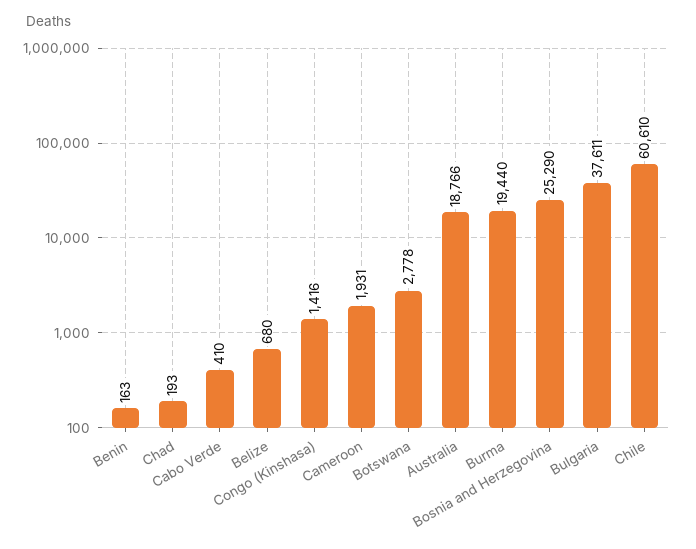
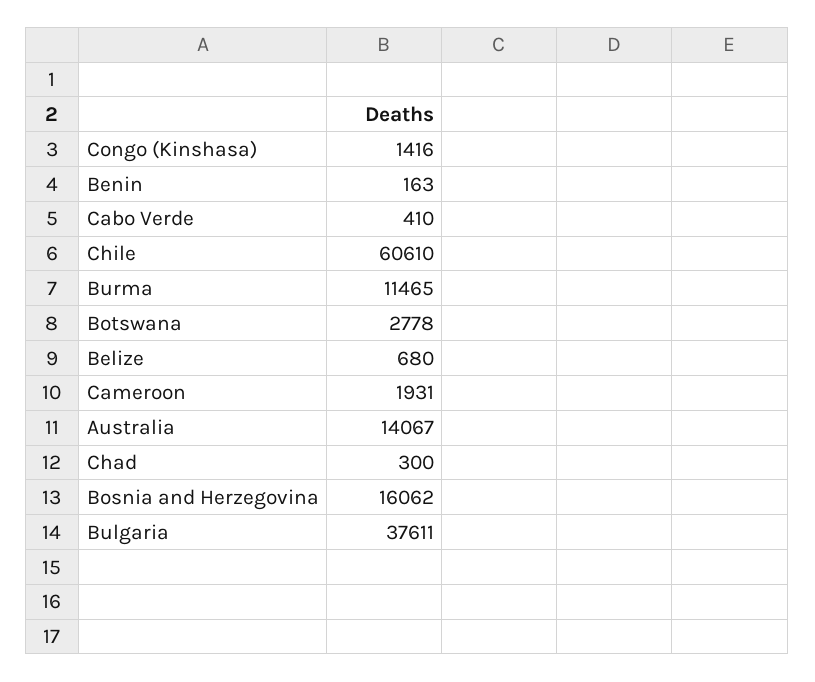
  {
    "Benin": 163,
-   "Chad": 193,
+   "Chad": 300,
    "Cabo Verde": 410,
    "Belize": 680,
    "Congo (Kinshasa)": 1416,
    "Cameroon": 1931,
    "Botswana": 2778,
-   "Australia": 18766,
+   "Australia": 14067,
-   "Burma": 19440,
+   "Burma": 11465,
-   "Bosnia and Herzegovina": 25290,
+   "Bosnia and Herzegovina": 16062,
    "Bulgaria": 37611,
    "Chile": 60610
  }

